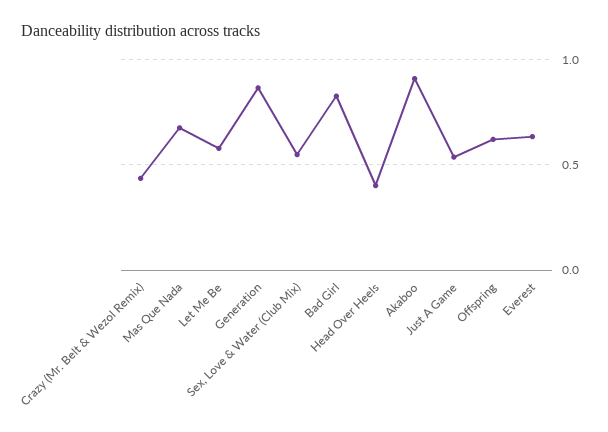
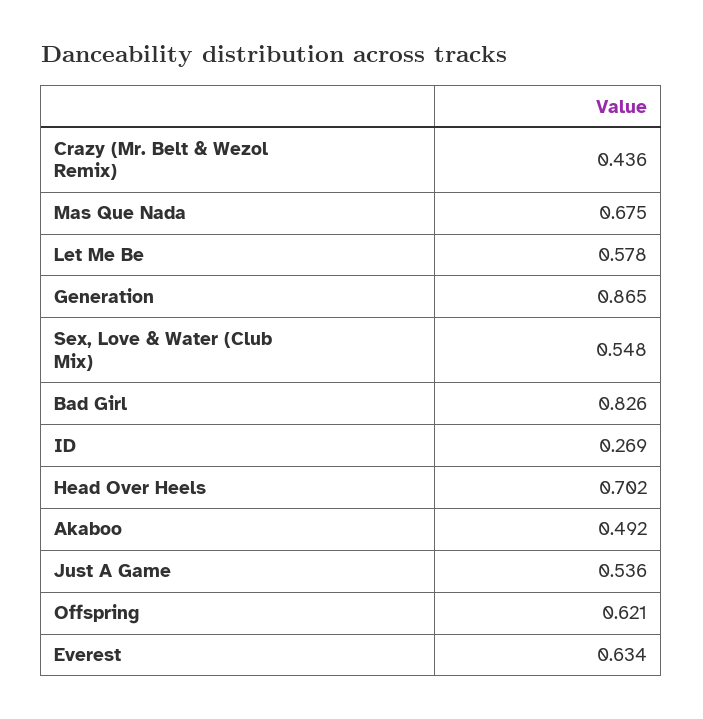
  {
    "Crazy (Mr. Belt & Wezol Remix)": 0.436,
    "Mas Que Nada": 0.675,
    "Let Me Be": 0.578,
    "Generation": 0.865,
    "Sex, Love & Water (Club Mix)": 0.548,
    "Bad Girl": 0.826,
-   "Head Over Heels": 0.4,
+   "Head Over Heels": 0.702,
-   "Akaboo": 0.9,
+   "Akaboo": 0.492,
    "Just A Game": 0.536,
    "Offspring": 0.621,
-   "Everest": 0.634
+   "Everest": 0.634,
+   "ID": 0.269
  }

